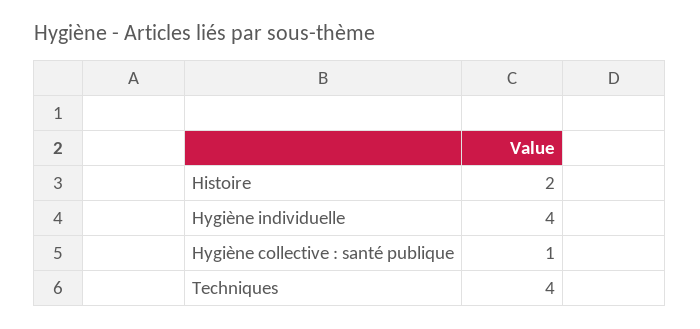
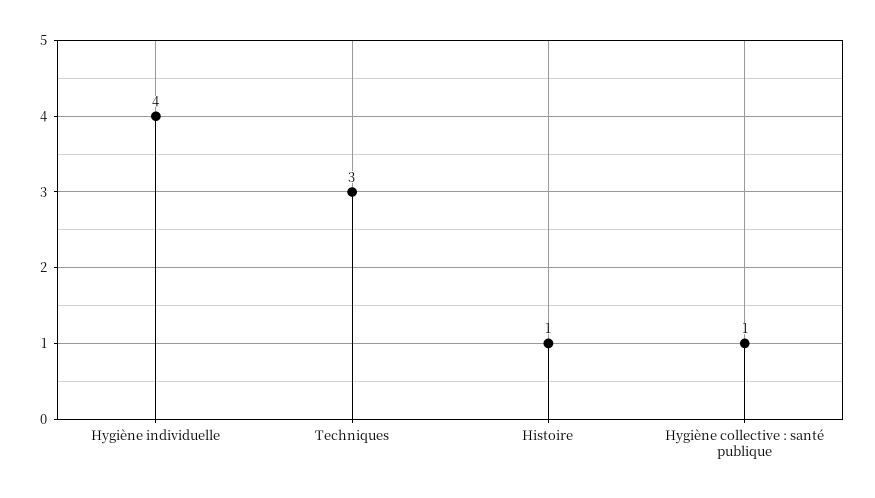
  {
-   "Histoire": 2,
+   "Histoire": 1,
    "Hygiène individuelle": 4,
    "Hygiène collective : santé publique": 1,
-   "Techniques": 4
+   "Techniques": 3
  }

